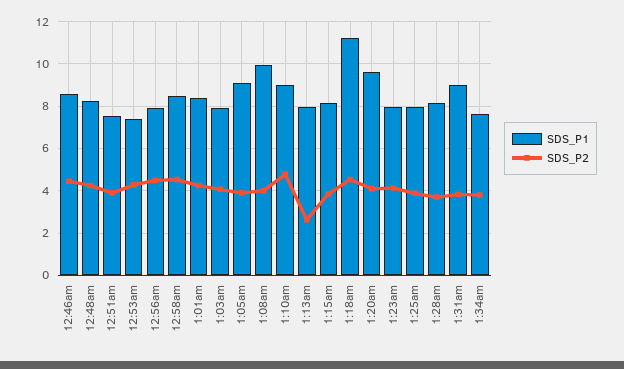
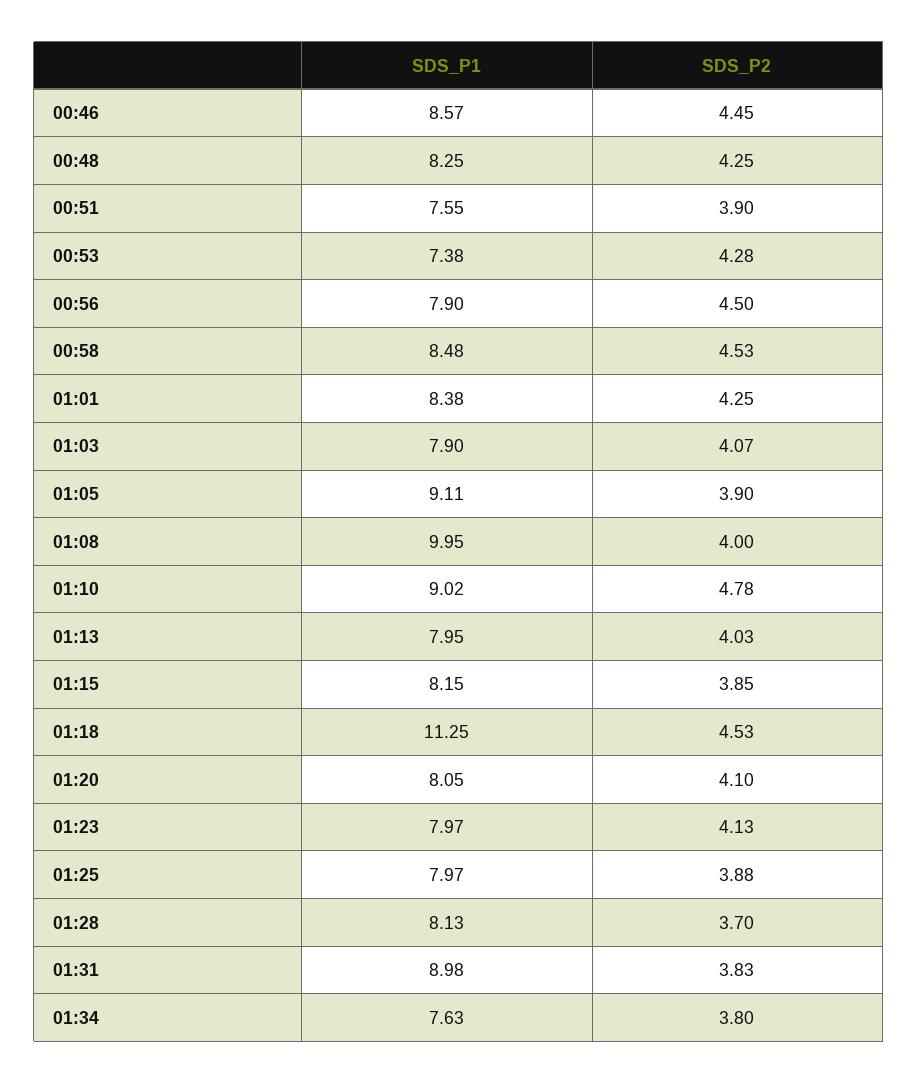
  {
    "SDS_P1": {
      "12:46am": 8.57,
      "12:48am": 8.25,
      "12:51am": 7.55,
      "12:53am": 7.38,
      "12:56am": 7.9,
      "12:58am": 8.48,
      "1:01am": 8.38,
      "1:03am": 7.9,
      "1:05am": 9.11,
      "1:08am": 9.95,
      "1:10am": 9.02,
      "1:13am": 7.95,
      "1:15am": 8.15,
      "1:18am": 11.25,
-     "1:20am": 9.5,
+     "1:20am": 8.05,
      "1:23am": 7.97,
      "1:25am": 7.97,
      "1:28am": 8.13,
      "1:31am": 8.98,
      "1:34am": 7.63
    },
    "SDS_P2": {
      "12:46am": 4.45,
      "12:48am": 4.25,
      "12:51am": 3.9,
      "12:53am": 4.28,
      "12:56am": 4.5,
      "12:58am": 4.53,
      "1:01am": 4.25,
      "1:03am": 4.07,
      "1:05am": 3.9,
      "1:08am": 4,
      "1:10am": 4.78,
-     "1:13am": 2.5,
+     "1:13am": 4.03,
      "1:15am": 3.85,
      "1:18am": 4.53,
      "1:20am": 4.1,
      "1:23am": 4.13,
      "1:25am": 3.88,
      "1:28am": 3.7,
      "1:31am": 3.83,
      "1:34am": 3.8
    }
  }

